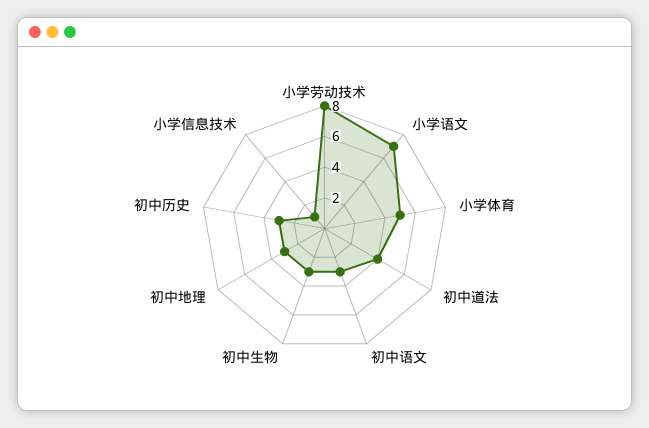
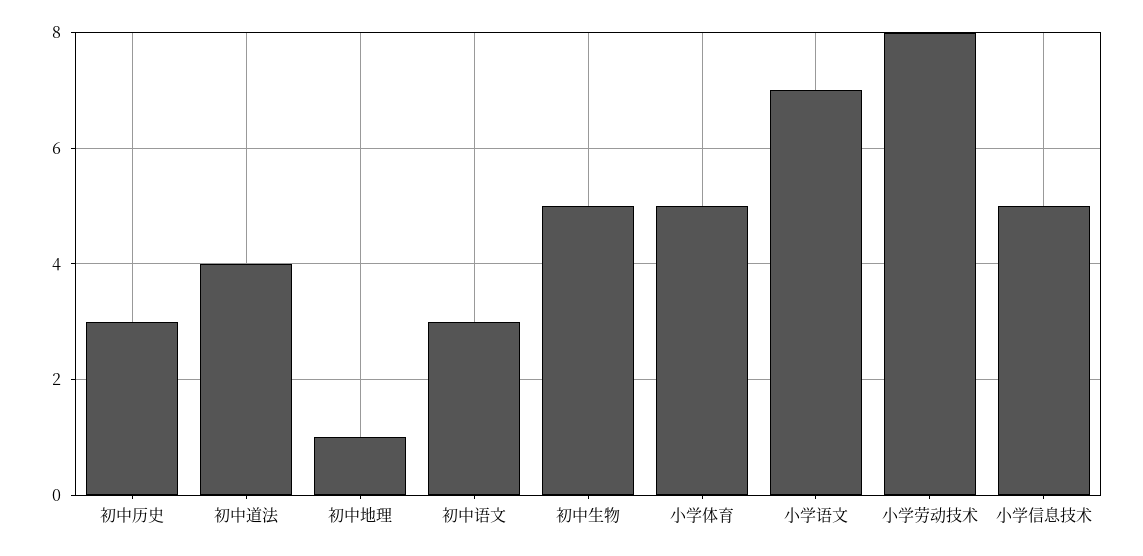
  {
    "小学劳动技术": 8,
    "小学语文": 7,
    "小学体育": 5,
    "初中道法": 4,
    "初中语文": 3,
-   "初中生物": 3,
+   "初中生物": 5,
-   "初中地理": 3,
+   "初中地理": 1,
    "初中历史": 3,
-   "小学信息技术": 1
+   "小学信息技术": 5
  }

